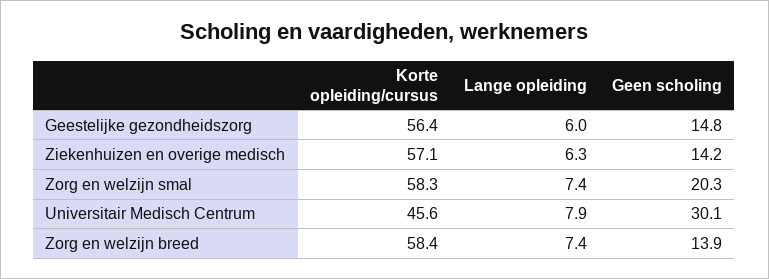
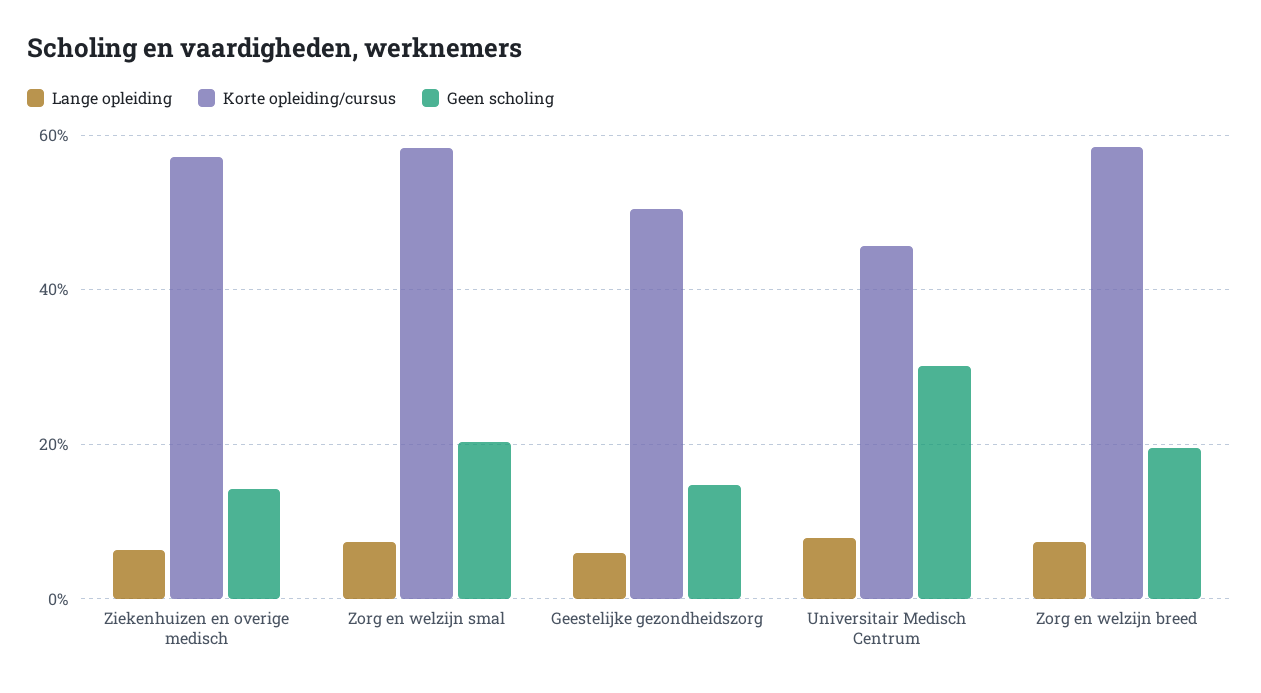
  {
    "Korte opleiding/cursus": {
-     "Geestelijke gezondheidszorg": 56.4,
+     "Geestelijke gezondheidszorg": 50,
      "Ziekenhuizen en overige medisch": 57.1,
      "Zorg en welzijn smal": 58.3,
      "Universitair Medisch Centrum": 45.6,
      "Zorg en welzijn breed": 58.4
    },
    "Lange opleiding": {
      "Geestelijke gezondheidszorg": 6,
      "Ziekenhuizen en overige medisch": 6.3,
      "Zorg en welzijn smal": 7.4,
      "Universitair Medisch Centrum": 7.9,
      "Zorg en welzijn breed": 7.4
    },
    "Geen scholing": {
      "Geestelijke gezondheidszorg": 14.8,
      "Ziekenhuizen en overige medisch": 14.2,
      "Zorg en welzijn smal": 20.3,
      "Universitair Medisch Centrum": 30.1,
-     "Zorg en welzijn breed": 13.9
+     "Zorg en welzijn breed": 20
    }
  }

